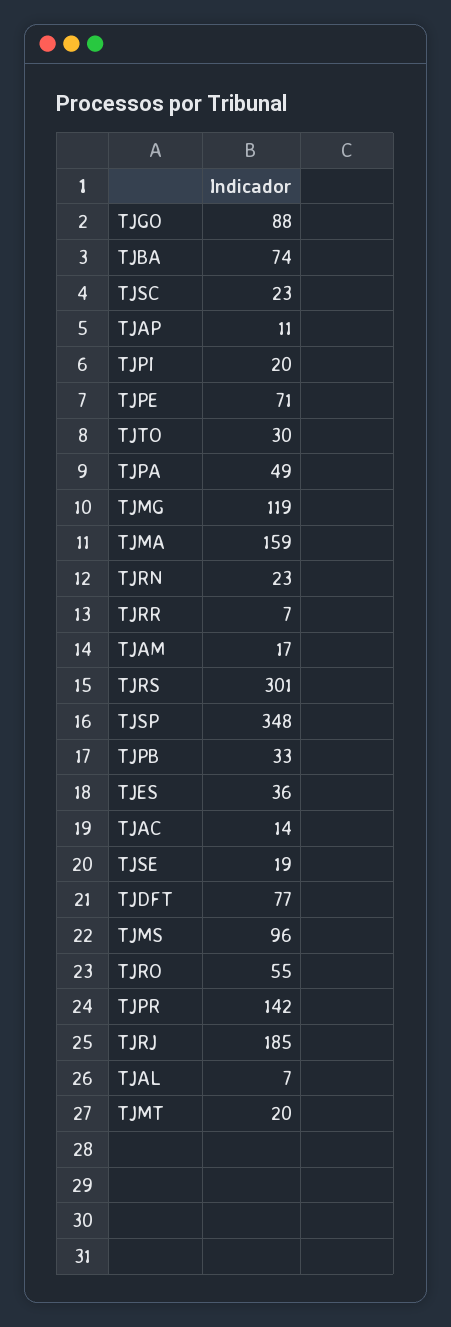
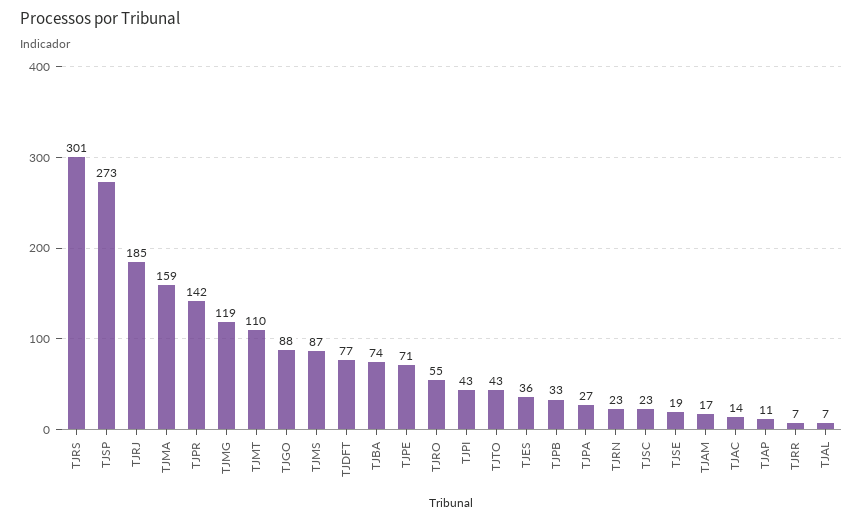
  {
    "TJGO": 88,
    "TJBA": 74,
    "TJSC": 23,
    "TJAP": 11,
-   "TJPI": 20,
+   "TJPI": 43,
    "TJPE": 71,
-   "TJTO": 30,
+   "TJTO": 43,
-   "TJPA": 49,
+   "TJPA": 27,
    "TJMG": 119,
    "TJMA": 159,
    "TJRN": 23,
    "TJRR": 7,
    "TJAM": 17,
    "TJRS": 301,
-   "TJSP": 348,
+   "TJSP": 273,
    "TJPB": 33,
    "TJES": 36,
    "TJAC": 14,
    "TJSE": 19,
    "TJDFT": 77,
-   "TJMS": 96,
+   "TJMS": 87,
    "TJRO": 55,
    "TJPR": 142,
    "TJRJ": 185,
    "TJAL": 7,
-   "TJMT": 20
+   "TJMT": 110
  }

